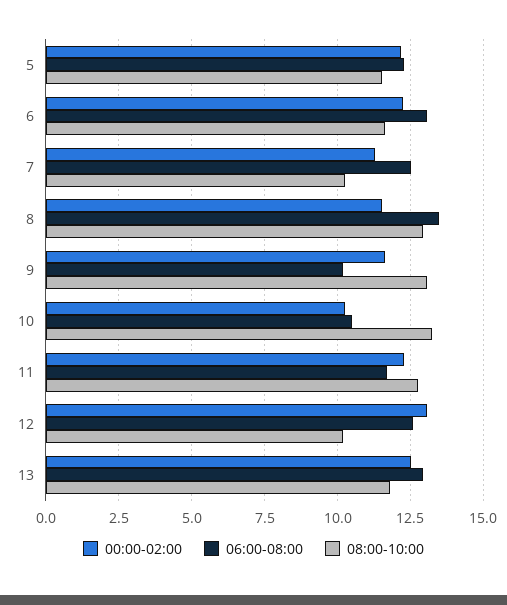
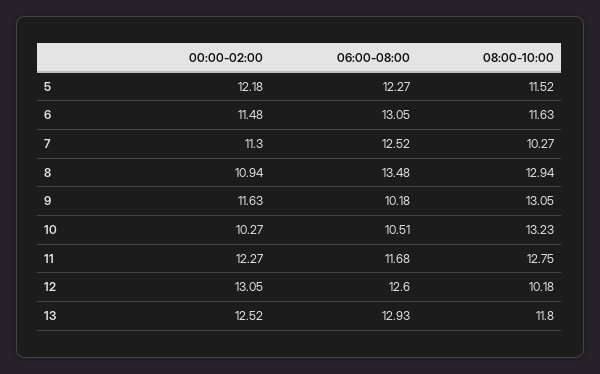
  {
    "00:00-02:00": {
      "5": 12.18,
-     "6": 12.25,
+     "6": 11.48,
      "7": 11.3,
-     "8": 11.5,
+     "8": 10.94,
      "9": 11.63,
      "10": 10.27,
      "11": 12.27,
      "12": 13.05,
      "13": 12.52
    },
    "06:00-08:00": {
      "5": 12.27,
      "6": 13.05,
      "7": 12.52,
      "8": 13.48,
      "9": 10.18,
      "10": 10.51,
      "11": 11.68,
      "12": 12.6,
      "13": 12.93
    },
    "08:00-10:00": {
      "5": 11.52,
      "6": 11.63,
      "7": 10.27,
      "8": 12.94,
      "9": 13.05,
      "10": 13.23,
      "11": 12.75,
      "12": 10.18,
      "13": 11.8
    }
  }

